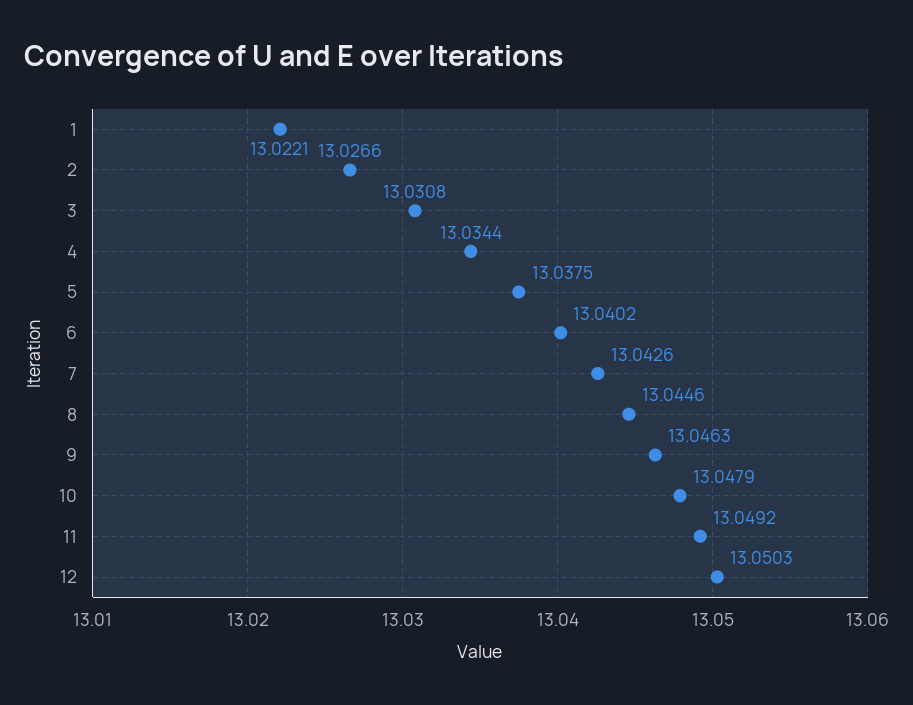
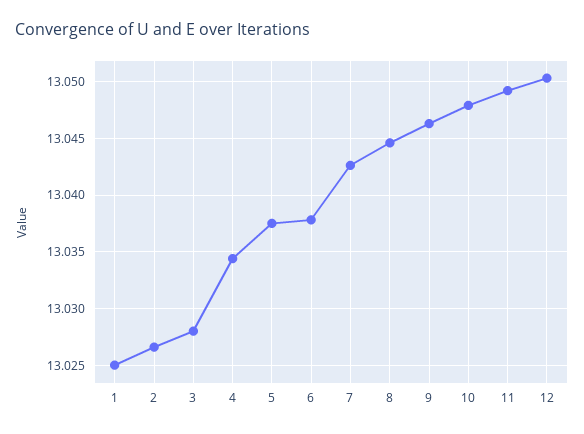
  {
-   "1": 13.0221,
+   "1": 13.025,
    "2": 13.0266,
-   "3": 13.0308,
+   "3": 13.028,
    "4": 13.0344,
    "5": 13.0375,
-   "6": 13.0402,
+   "6": 13.038,
    "7": 13.0426,
    "8": 13.0446,
    "9": 13.0463,
    "10": 13.0479,
    "11": 13.0492,
    "12": 13.0503
  }

